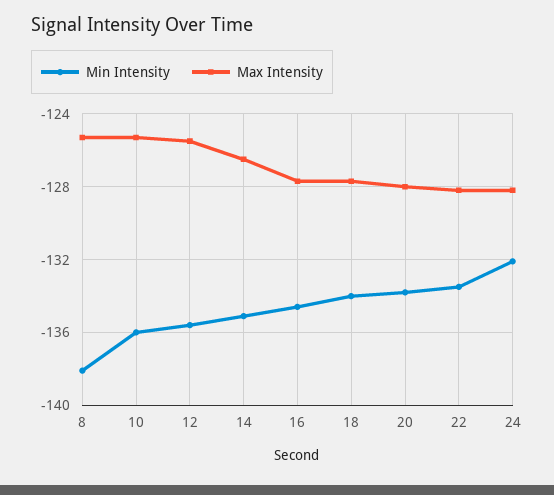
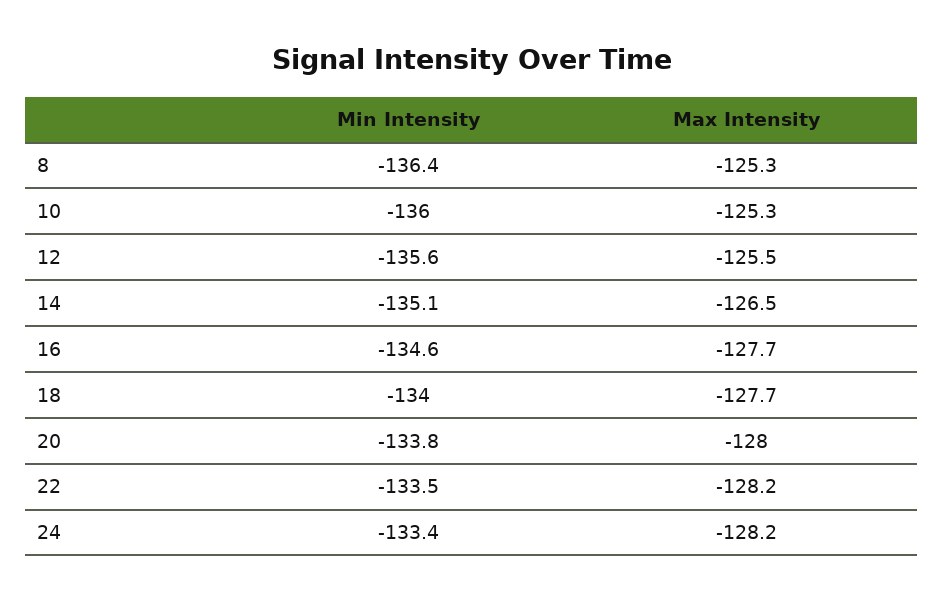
  {
    "Min Intensity": {
-     "8": -138,
+     "8": -136.4,
      "10": -136,
      "12": -135.6,
      "14": -135.1,
      "16": -134.6,
      "18": -134,
      "20": -133.8,
      "22": -133.5,
-     "24": -132
+     "24": -133.4
    },
    "Max Intensity": {
      "8": -125.3,
      "10": -125.3,
      "12": -125.5,
      "14": -126.5,
      "16": -127.7,
      "18": -127.7,
      "20": -128,
      "22": -128.2,
      "24": -128.2
    }
  }

